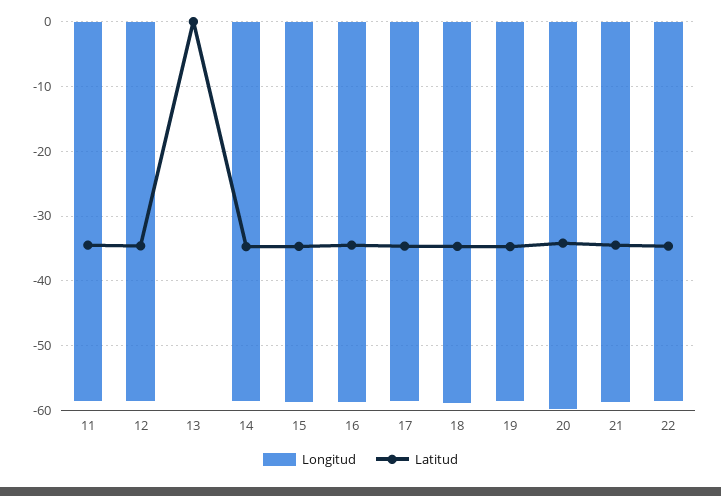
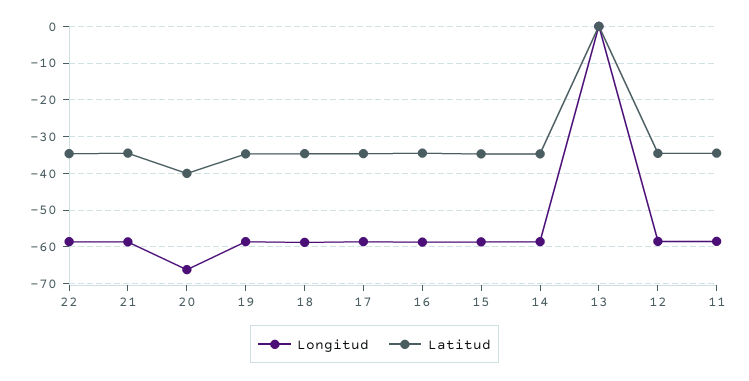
  {
    "Longitud": {
      "11": -58,
      "12": -59,
      "13": 0,
      "14": -59,
      "15": -59,
      "16": -59,
      "17": -59,
      "18": -59,
      "19": -59,
-     "20": -60,
+     "20": -66,
      "21": -59,
      "22": -59
    },
    "Latitud": {
      "11": -35,
      "12": -35,
      "13": 0,
      "14": -35,
      "15": -35,
      "16": -34,
      "17": -35,
      "18": -35,
      "19": -35,
-     "20": -34,
+     "20": -40,
      "21": -35,
      "22": -35
    }
  }

